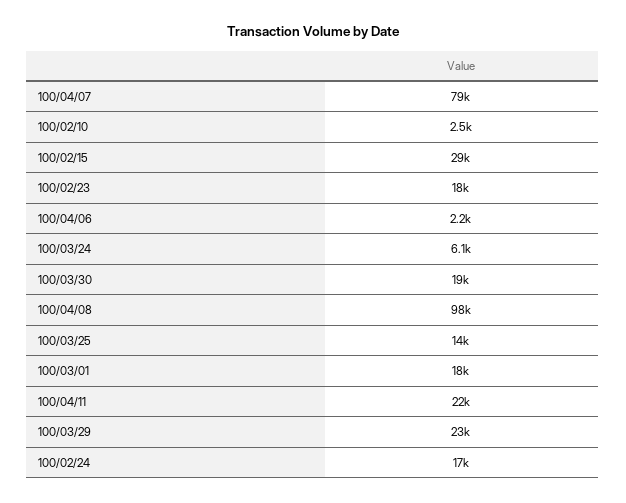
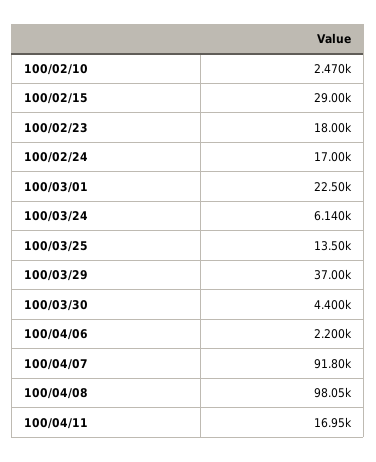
  {
-   "100/04/07": 79000,
+   "100/04/07": 91800,
    "100/02/10": 2470,
    "100/02/15": 29000,
    "100/02/23": 18000,
    "100/04/06": 2200,
    "100/03/24": 6140,
-   "100/03/30": 19000,
+   "100/03/30": 4400,
    "100/04/08": 98050,
    "100/03/25": 13500,
-   "100/03/01": 18000,
+   "100/03/01": 22500,
-   "100/04/11": 22000,
+   "100/04/11": 16950,
-   "100/03/29": 23000,
+   "100/03/29": 37000,
    "100/02/24": 17000
  }

